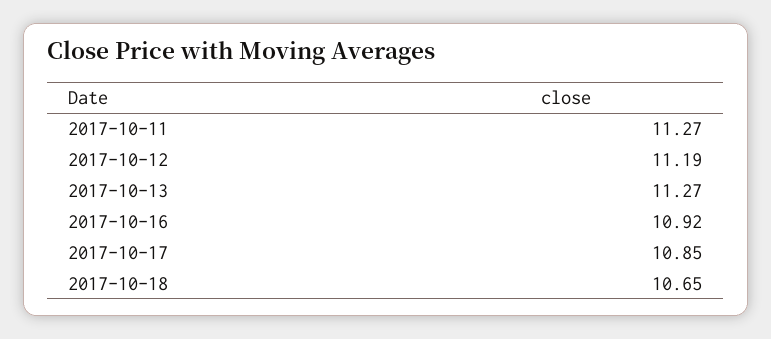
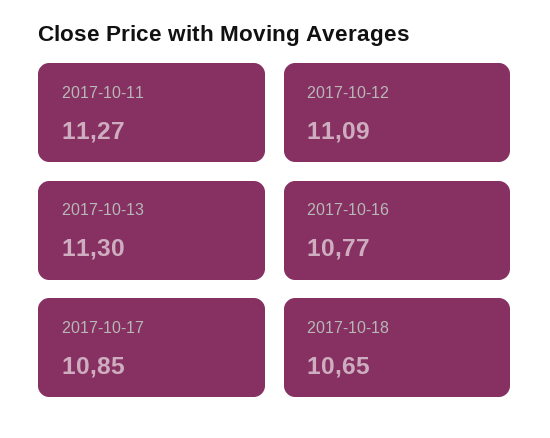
  {
    "2017-10-11": 11.27,
-   "2017-10-12": 11.19,
+   "2017-10-12": 11.09,
-   "2017-10-13": 11.27,
+   "2017-10-13": 11.3,
-   "2017-10-16": 10.92,
+   "2017-10-16": 10.77,
    "2017-10-17": 10.85,
    "2017-10-18": 10.65
  }

